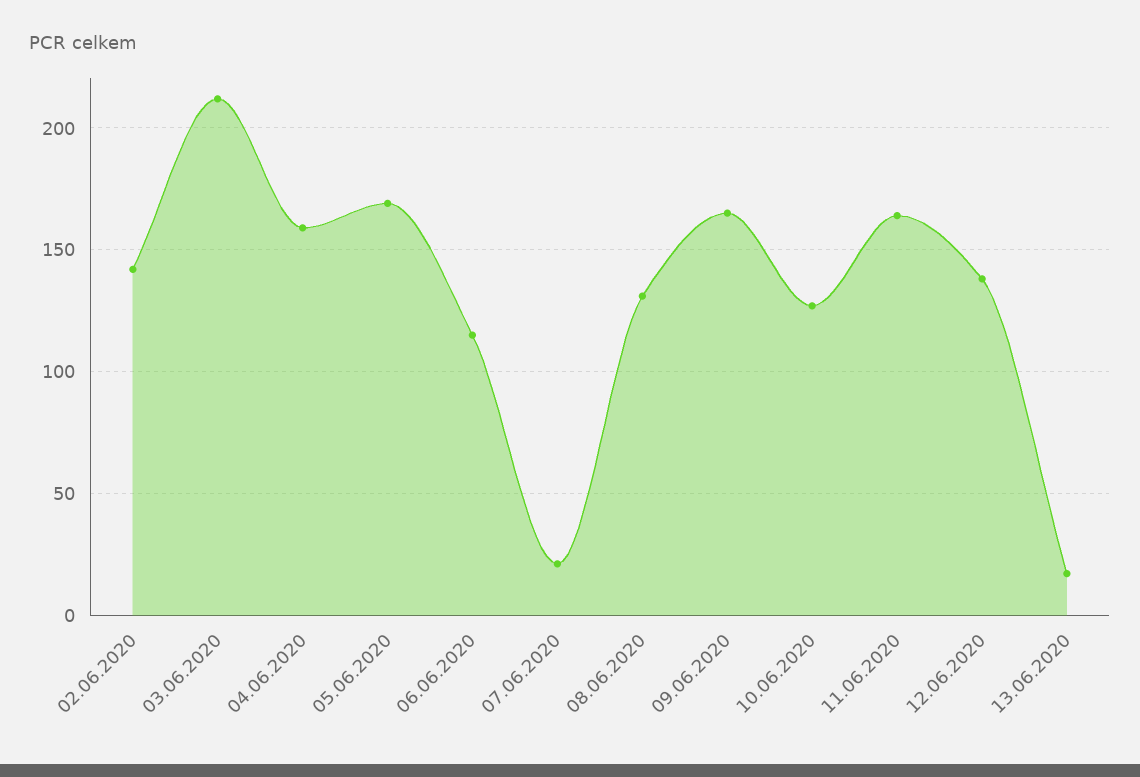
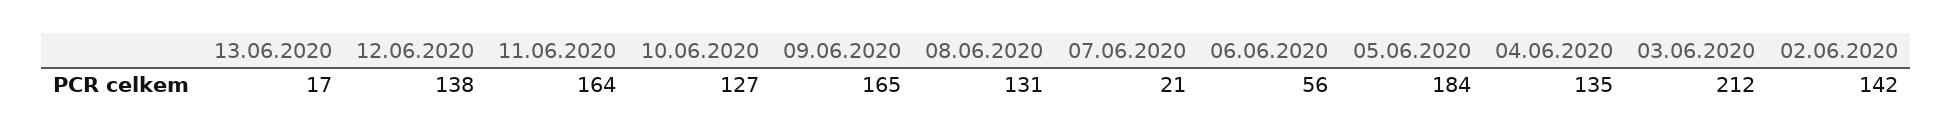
  {
    "02.06.2020": 142,
    "03.06.2020": 212,
-   "04.06.2020": 160,
+   "04.06.2020": 135,
-   "05.06.2020": 170,
+   "05.06.2020": 184,
-   "06.06.2020": 115,
+   "06.06.2020": 56,
    "07.06.2020": 21,
    "08.06.2020": 131,
    "09.06.2020": 165,
    "10.06.2020": 127,
    "11.06.2020": 164,
    "12.06.2020": 138,
    "13.06.2020": 17
  }

